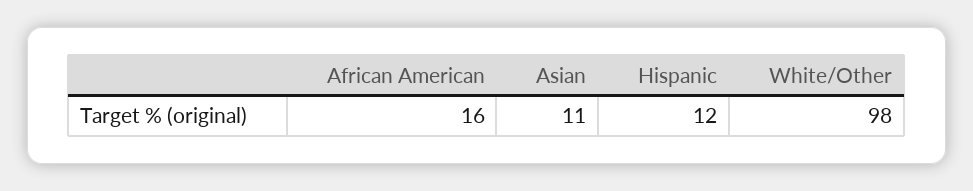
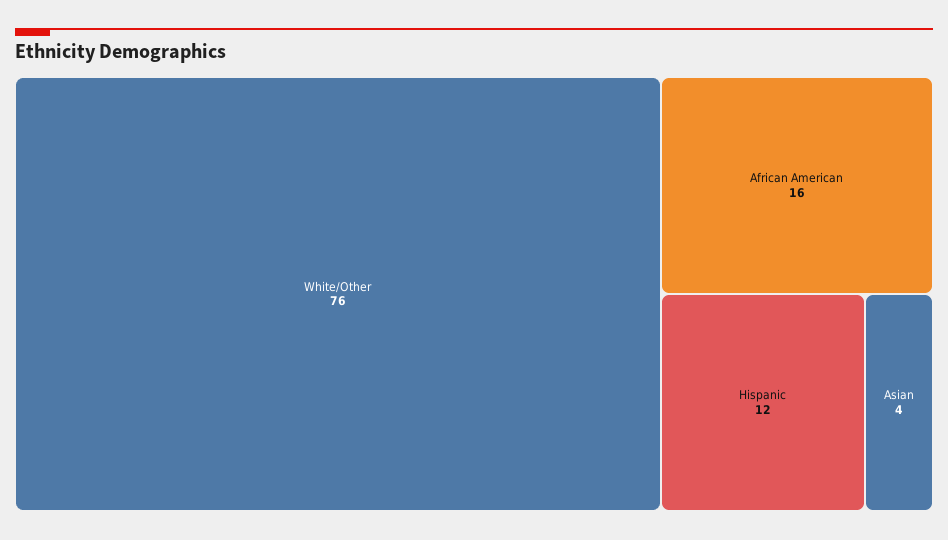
  {
    "African American": 16,
-   "Asian": 11,
+   "Asian": 4,
    "Hispanic": 12,
-   "White/Other": 98
+   "White/Other": 76
  }

